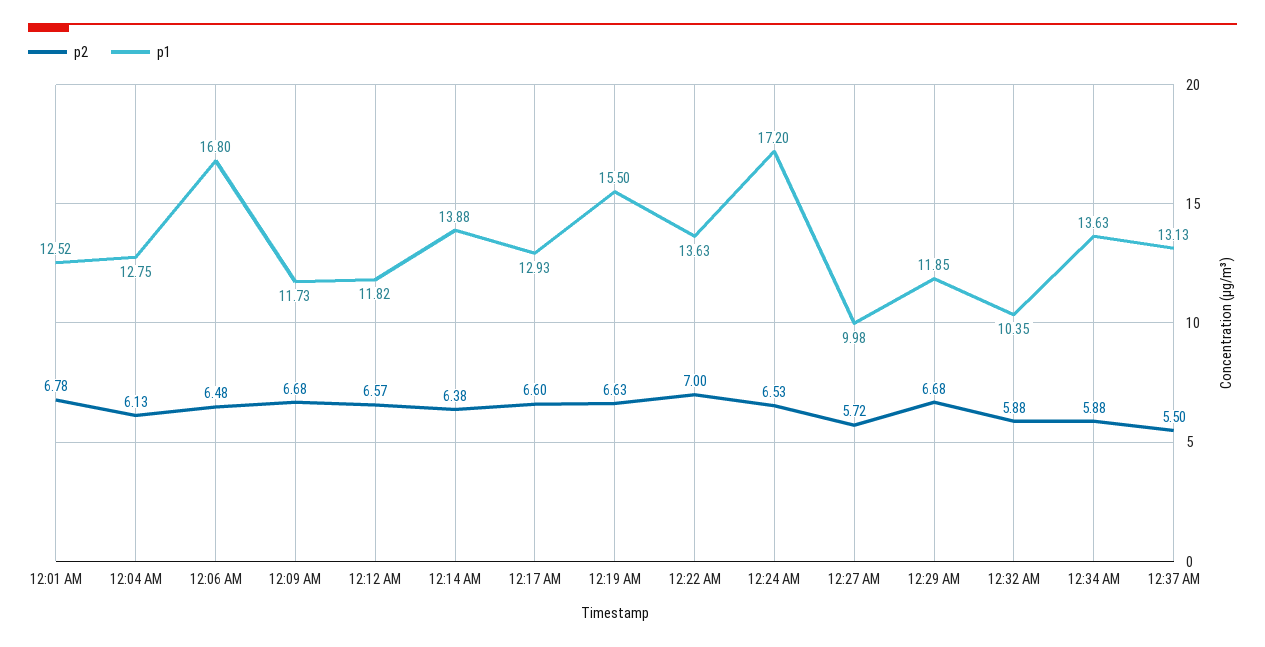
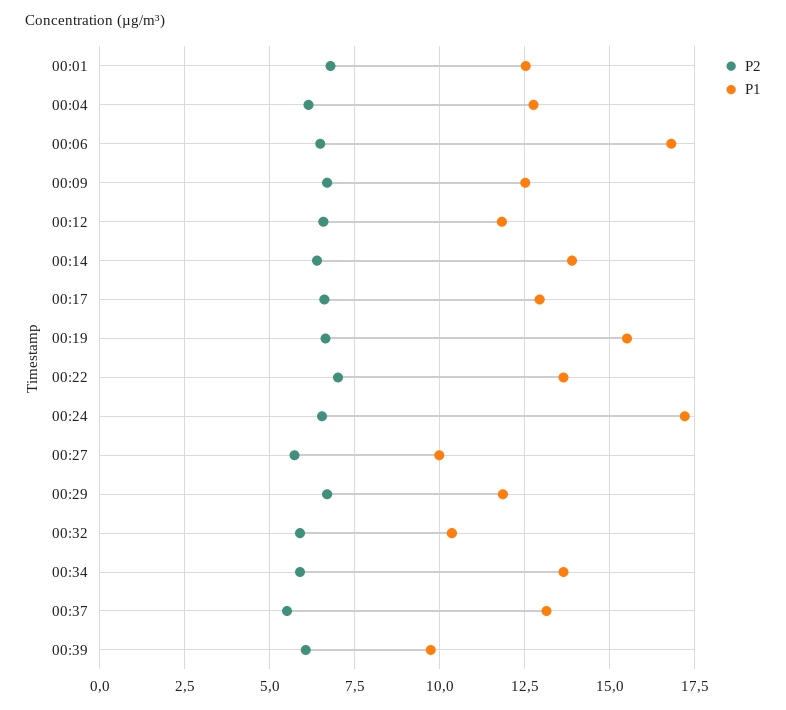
  {
    "p2": {
      "12:01 AM": 6.78,
      "12:04 AM": 6.13,
      "12:06 AM": 6.48,
      "12:09 AM": 6.68,
      "12:12 AM": 6.57,
      "12:14 AM": 6.38,
      "12:17 AM": 6.6,
      "12:19 AM": 6.63,
      "12:22 AM": 7,
      "12:24 AM": 6.53,
      "12:27 AM": 5.72,
      "12:29 AM": 6.68,
      "12:32 AM": 5.88,
      "12:34 AM": 5.88,
-     "12:37 AM": 5.5
+     "12:37 AM": 5.5,
+     "00:39": 6
    },
    "p1": {
      "12:01 AM": 12.52,
      "12:04 AM": 12.75,
      "12:06 AM": 16.8,
-     "12:09 AM": 11.73,
+     "12:09 AM": 12.5,
      "12:12 AM": 11.82,
      "12:14 AM": 13.88,
      "12:17 AM": 12.93,
      "12:19 AM": 15.5,
      "12:22 AM": 13.63,
      "12:24 AM": 17.2,
      "12:27 AM": 9.98,
      "12:29 AM": 11.85,
      "12:32 AM": 10.35,
      "12:34 AM": 13.63,
-     "12:37 AM": 13.13
+     "12:37 AM": 13.13,
+     "00:39": 9.75
    }
  }

